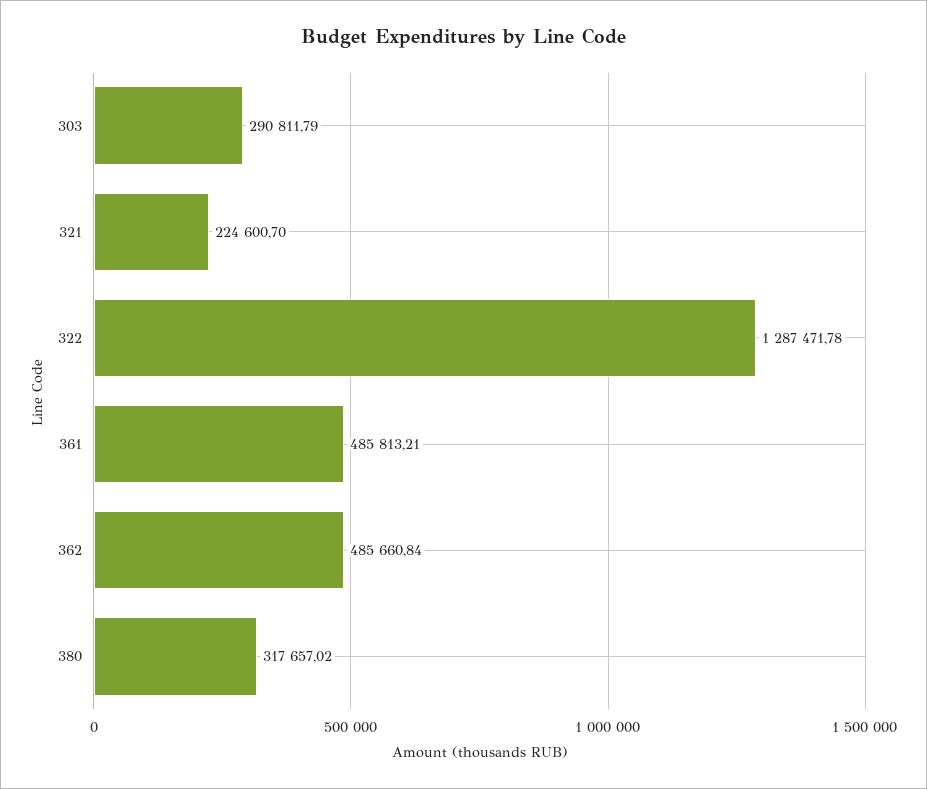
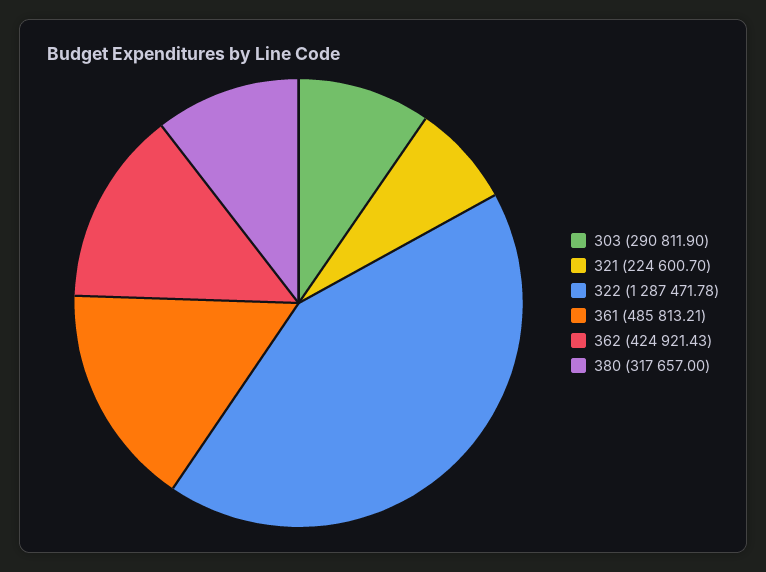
  {
-   "303": 290811.79,
+   "303": 290811.9,
    "321": 224600.7,
    "322": 1287471.78,
    "361": 485813.21,
-   "362": 485660.84,
+   "362": 424921.43,
-   "380": 317657.02
+   "380": 317657
  }

